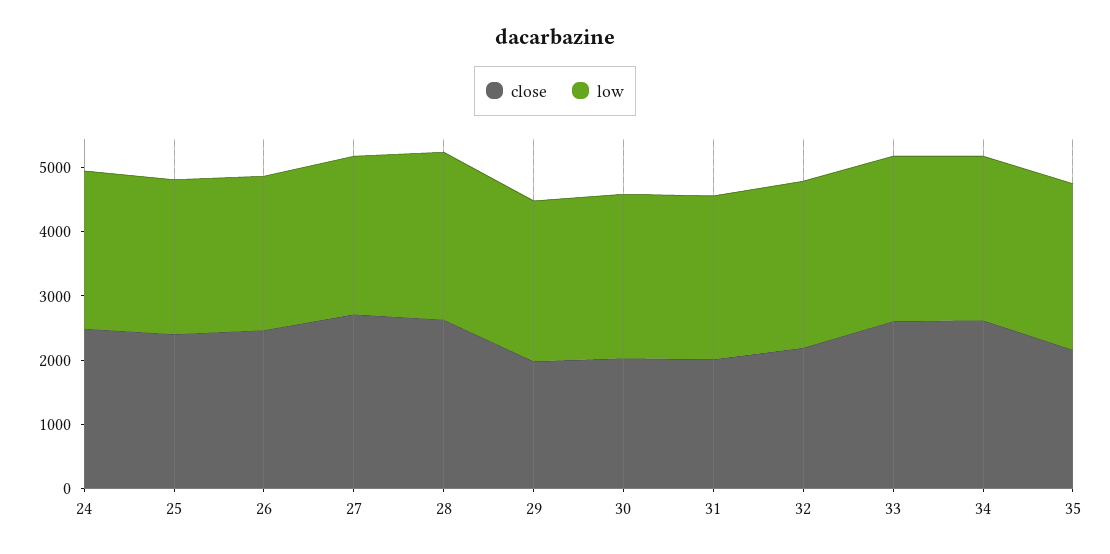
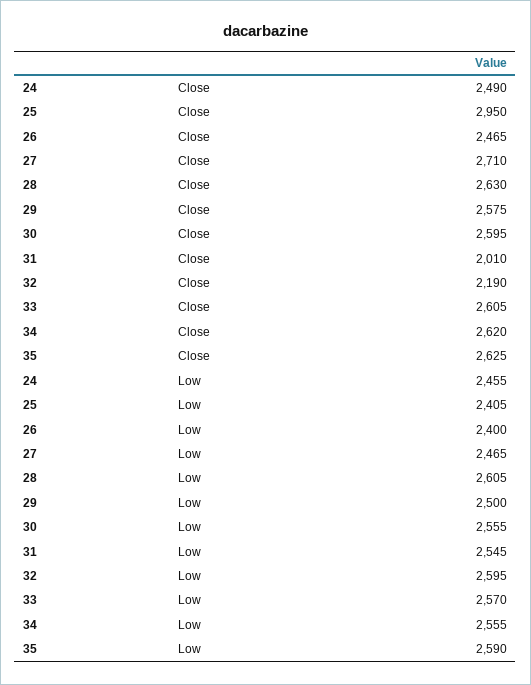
  {
    "close": {
      "24": 2490,
-     "25": 2400,
+     "25": 2950,
      "26": 2465,
      "27": 2710,
      "28": 2630,
-     "29": 2000,
+     "29": 2575,
-     "30": 2000,
+     "30": 2595,
      "31": 2010,
      "32": 2190,
      "33": 2605,
      "34": 2620,
-     "35": 2200
+     "35": 2625
    },
    "low": {
      "24": 2455,
      "25": 2405,
      "26": 2400,
      "27": 2465,
      "28": 2605,
      "29": 2500,
      "30": 2555,
      "31": 2545,
      "32": 2595,
      "33": 2570,
      "34": 2555,
      "35": 2590
    }
  }

